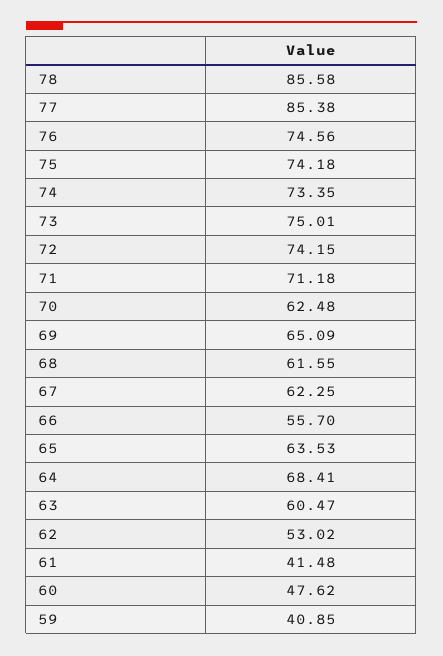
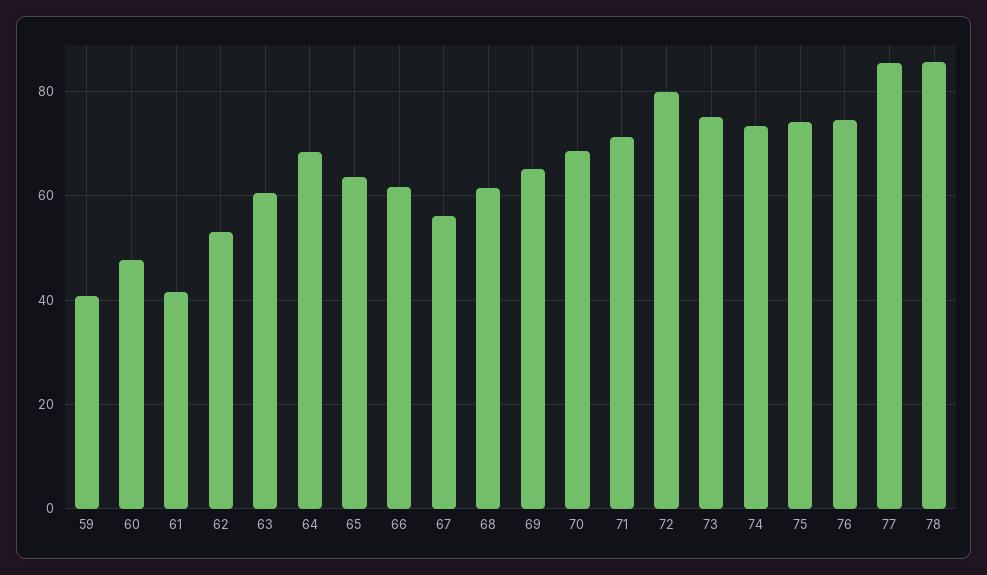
  {
    "78": 85.58,
    "77": 85.38,
    "76": 74.56,
    "75": 74.18,
    "74": 73.35,
    "73": 75.01,
-   "72": 74.15,
+   "72": 80,
    "71": 71.18,
-   "70": 62.48,
+   "70": 68,
    "69": 65.09,
    "68": 61.55,
-   "67": 62.25,
+   "67": 56,
-   "66": 55.7,
+   "66": 62,
    "65": 63.53,
    "64": 68.41,
    "63": 60.47,
    "62": 53.02,
    "61": 41.48,
    "60": 47.62,
    "59": 40.85
  }

